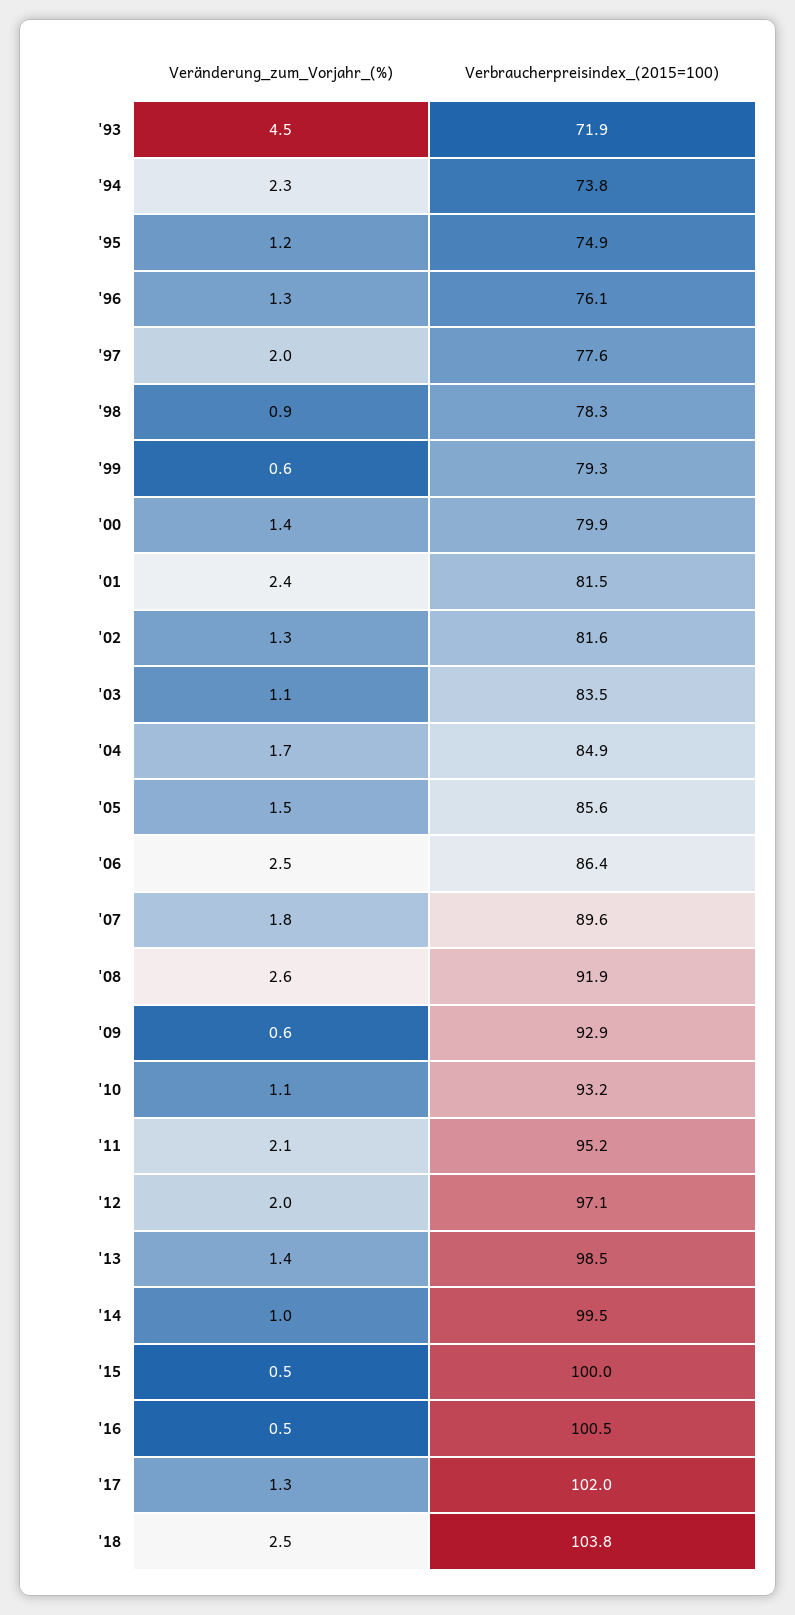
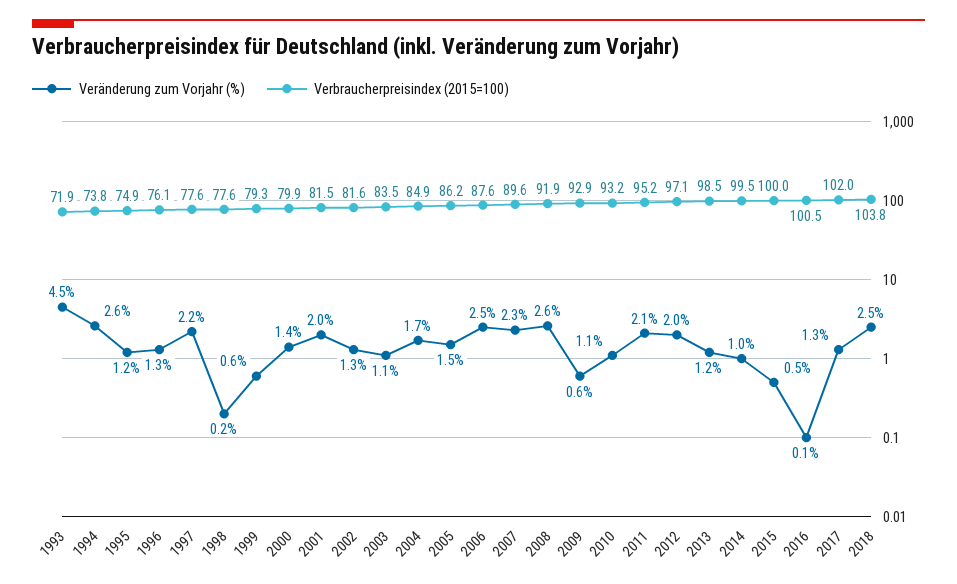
  {
    "Veränderung_zum_Vorjahr_(%)": {
      "'93": 4.5,
-     "'94": 2.3,
+     "'94": 2.6,
      "'95": 1.2,
      "'96": 1.3,
-     "'97": 2,
+     "'97": 2.2,
-     "'98": 0.9,
+     "'98": 0.2,
      "'99": 0.6,
      "'00": 1.4,
-     "'01": 2.4,
+     "'01": 2,
      "'02": 1.3,
      "'03": 1.1,
      "'04": 1.7,
      "'05": 1.5,
      "'06": 2.5,
-     "'07": 1.8,
+     "'07": 2.3,
      "'08": 2.6,
      "'09": 0.6,
      "'10": 1.1,
      "'11": 2.1,
      "'12": 2,
-     "'13": 1.4,
+     "'13": 1.2,
      "'14": 1,
      "'15": 0.5,
-     "'16": 0.5,
+     "'16": 0.1,
      "'17": 1.3,
      "'18": 2.5
    },
    "Verbraucherpreisindex_(2015=100)": {
      "'93": 71.9,
      "'94": 73.8,
      "'95": 74.9,
      "'96": 76.1,
      "'97": 77.6,
-     "'98": 78.3,
+     "'98": 77.6,
      "'99": 79.3,
      "'00": 79.9,
      "'01": 81.5,
      "'02": 81.6,
      "'03": 83.5,
      "'04": 84.9,
-     "'05": 85.6,
+     "'05": 86.2,
-     "'06": 86.4,
+     "'06": 87.6,
      "'07": 89.6,
      "'08": 91.9,
      "'09": 92.9,
      "'10": 93.2,
      "'11": 95.2,
      "'12": 97.1,
      "'13": 98.5,
      "'14": 99.5,
      "'15": 100,
      "'16": 100.5,
      "'17": 102,
      "'18": 103.8
    }
  }

